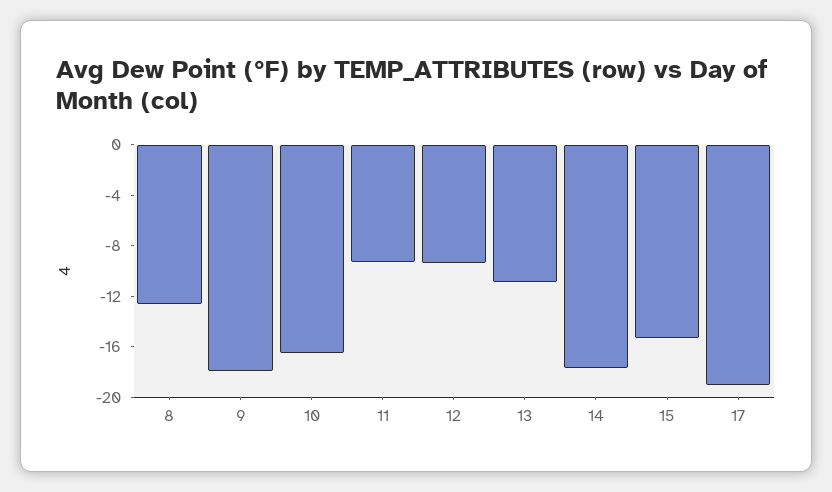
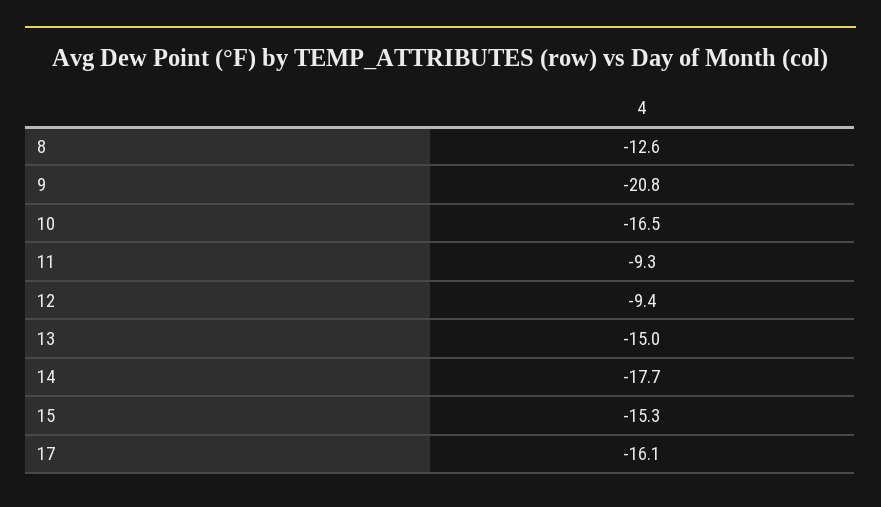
  {
    "8": -12.6,
-   "9": -18,
+   "9": -20.8,
    "10": -16.5,
    "11": -9.3,
    "12": -9.4,
-   "13": -11,
+   "13": -15,
    "14": -17.7,
    "15": -15.3,
-   "17": -19
+   "17": -16.1
  }

